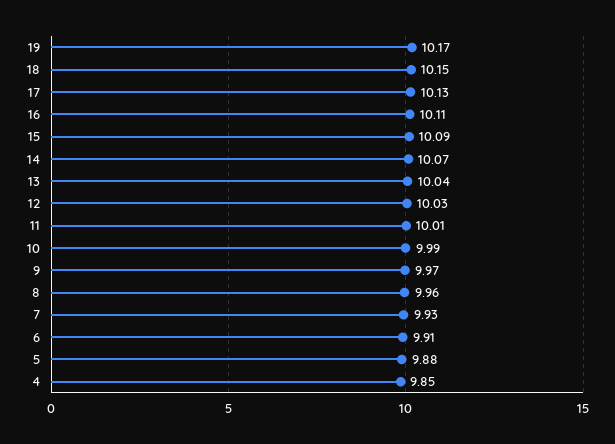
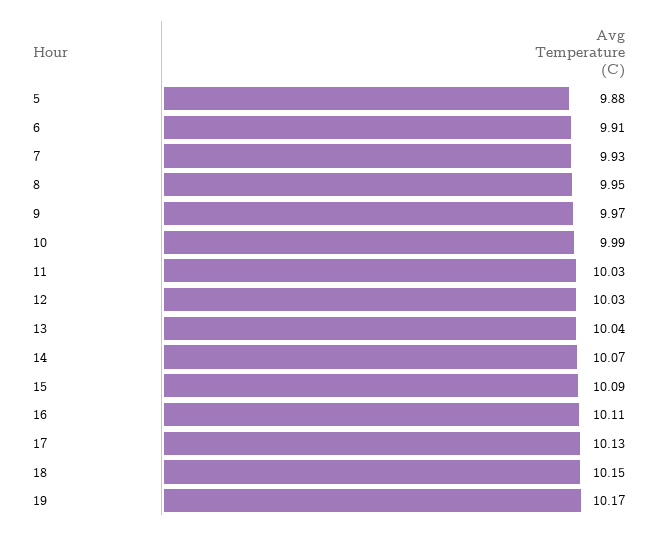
  {
    "19": 10.17,
    "18": 10.15,
    "17": 10.13,
    "16": 10.11,
    "15": 10.09,
    "14": 10.07,
    "13": 10.04,
    "12": 10.03,
-   "11": 10.01,
+   "11": 10.03,
    "10": 9.99,
    "9": 9.97,
-   "8": 9.96,
+   "8": 9.95,
    "7": 9.93,
    "6": 9.91,
-   "5": 9.88,
+   "5": 9.88
-   "4": 9.85
  }

